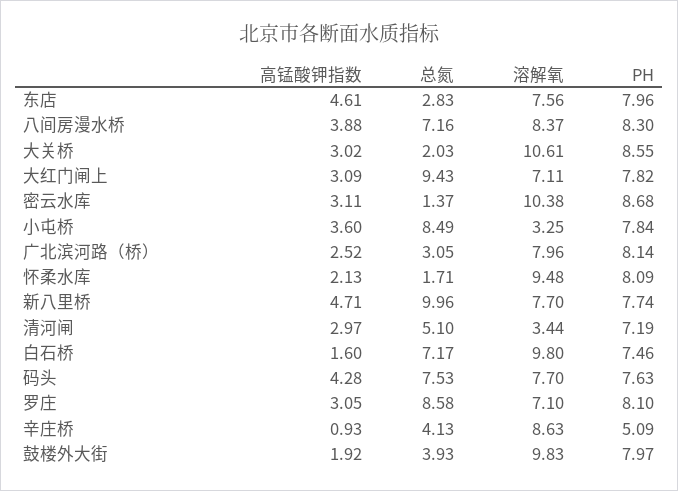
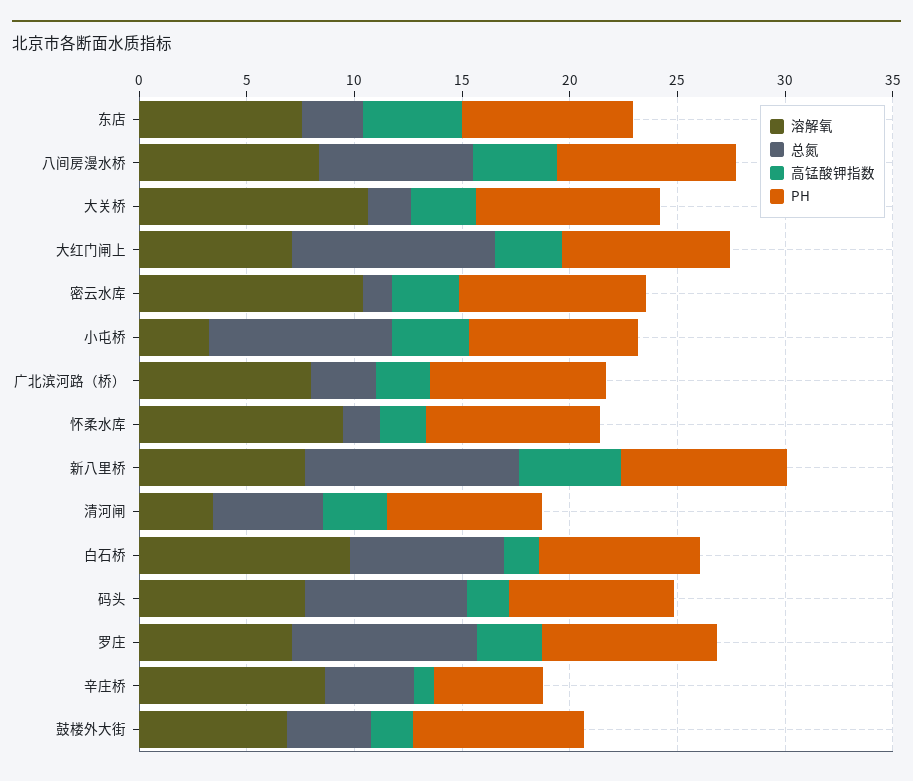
  {
    "高锰酸钾指数": {
      "东店": 4.61,
      "八间房漫水桥": 3.88,
      "大关桥": 3.02,
      "大红门闸上": 3.09,
      "密云水库": 3.11,
      "小屯桥": 3.6,
      "广北滨河路（桥）": 2.52,
      "怀柔水库": 2.13,
      "新八里桥": 4.71,
      "清河闸": 2.97,
      "白石桥": 1.6,
-     "码头": 4.28,
+     "码头": 2,
      "罗庄": 3.05,
      "辛庄桥": 0.93,
      "鼓楼外大街": 1.92
    },
    "总氮": {
      "东店": 2.83,
      "八间房漫水桥": 7.16,
      "大关桥": 2.03,
      "大红门闸上": 9.43,
      "密云水库": 1.37,
      "小屯桥": 8.49,
      "广北滨河路（桥）": 3.05,
      "怀柔水库": 1.71,
      "新八里桥": 9.96,
      "清河闸": 5.1,
      "白石桥": 7.17,
      "码头": 7.53,
      "罗庄": 8.58,
      "辛庄桥": 4.13,
      "鼓楼外大街": 3.93
    },
    "溶解氧": {
      "东店": 7.56,
      "八间房漫水桥": 8.37,
      "大关桥": 10.61,
      "大红门闸上": 7.11,
      "密云水库": 10.38,
      "小屯桥": 3.25,
      "广北滨河路（桥）": 7.96,
      "怀柔水库": 9.48,
      "新八里桥": 7.7,
      "清河闸": 3.44,
      "白石桥": 9.8,
      "码头": 7.7,
      "罗庄": 7.1,
      "辛庄桥": 8.63,
-     "鼓楼外大街": 9.83
+     "鼓楼外大街": 7
    },
    "PH": {
      "东店": 7.96,
      "八间房漫水桥": 8.3,
      "大关桥": 8.55,
      "大红门闸上": 7.82,
      "密云水库": 8.68,
      "小屯桥": 7.84,
      "广北滨河路（桥）": 8.14,
      "怀柔水库": 8.09,
      "新八里桥": 7.74,
      "清河闸": 7.19,
      "白石桥": 7.46,
      "码头": 7.63,
      "罗庄": 8.1,
      "辛庄桥": 5.09,
      "鼓楼外大街": 7.97
    }
  }

